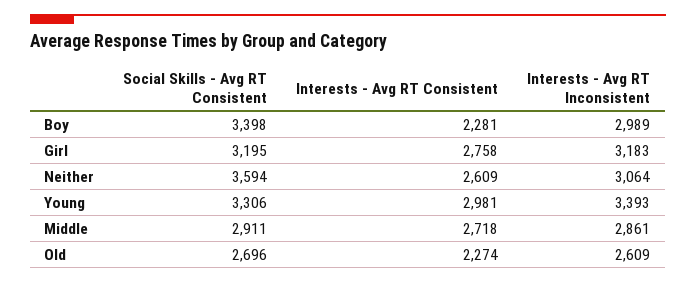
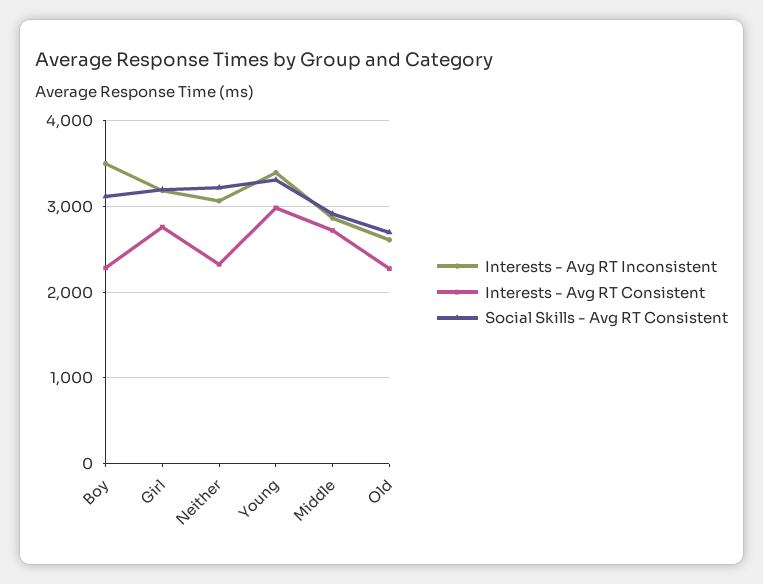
  {
    "Social Skills - Avg RT Consistent": {
-     "Boy": 3398,
+     "Boy": 3100,
      "Girl": 3195,
-     "Neither": 3594,
+     "Neither": 3200,
      "Young": 3306,
      "Middle": 2911,
      "Old": 2696
    },
    "Interests - Avg RT Consistent": {
      "Boy": 2281,
      "Girl": 2758,
-     "Neither": 2609,
+     "Neither": 2300,
      "Young": 2981,
      "Middle": 2718,
      "Old": 2274
    },
    "Interests - Avg RT Inconsistent": {
-     "Boy": 2989,
+     "Boy": 3500,
      "Girl": 3183,
      "Neither": 3064,
      "Young": 3393,
      "Middle": 2861,
      "Old": 2609
    }
  }

